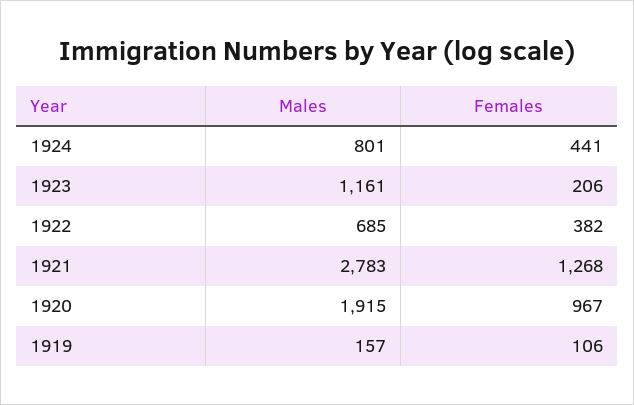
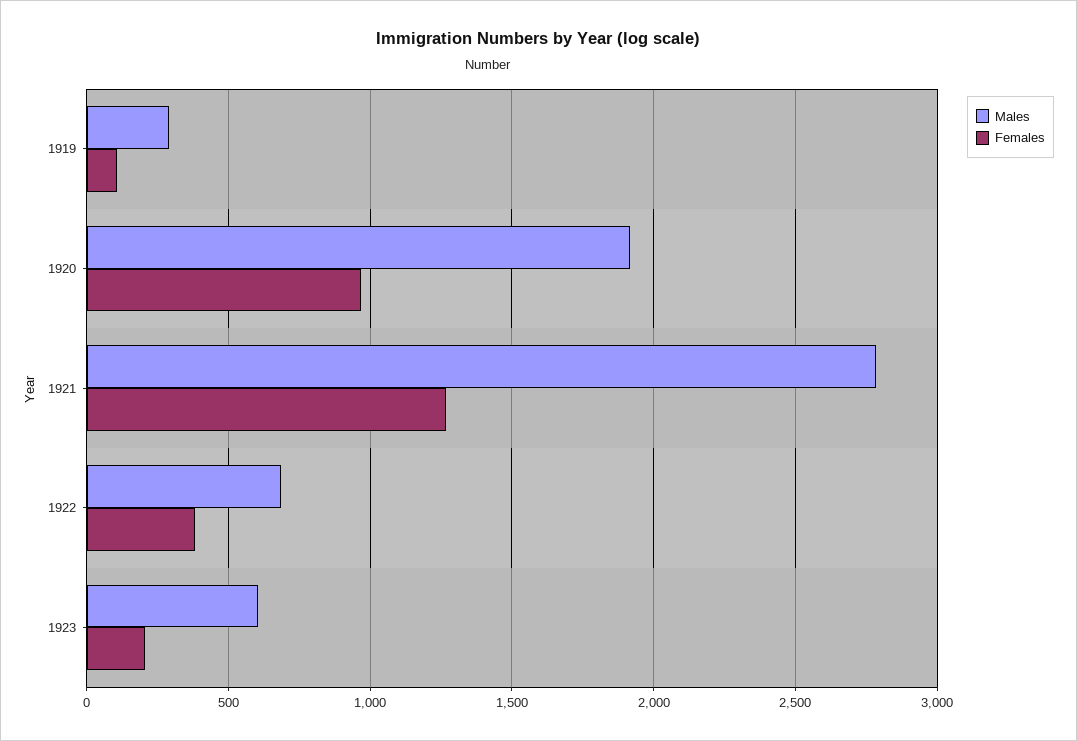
  {
    "Males": {
-     "1924": 801,
-     "1923": 1161,
+     "1923": 600,
      "1922": 685,
      "1921": 2783,
      "1920": 1915,
-     "1919": 157
+     "1919": 300
    },
    "Females": {
-     "1924": 441,
      "1923": 206,
      "1922": 382,
      "1921": 1268,
      "1920": 967,
      "1919": 106
    }
  }

